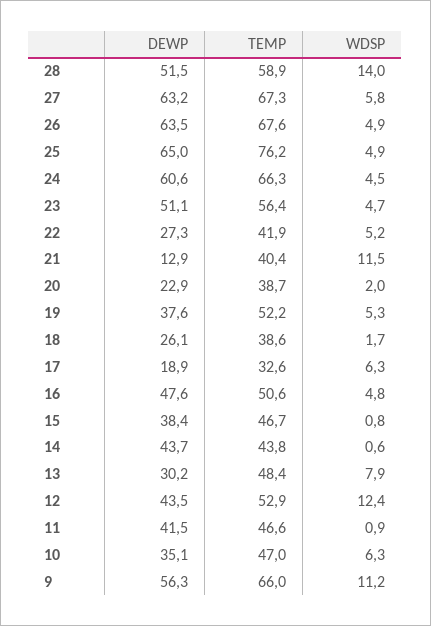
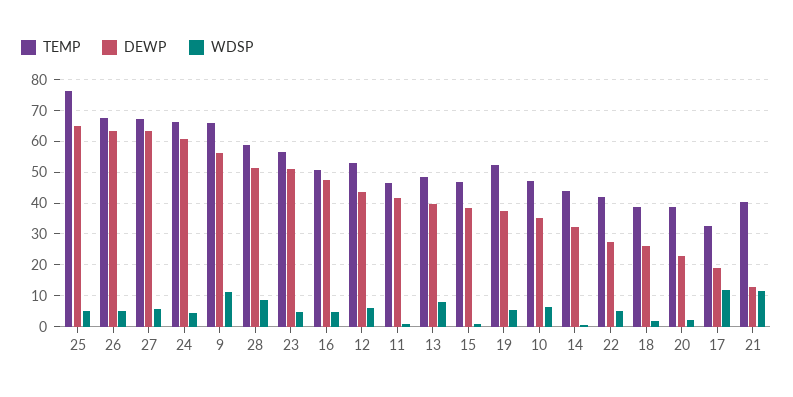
  {
    "DEWP": {
      "28": 51.5,
      "27": 63.2,
      "26": 63.5,
      "25": 65,
      "24": 60.6,
      "23": 51.1,
      "22": 27.3,
      "21": 12.9,
      "20": 22.9,
      "19": 37.6,
      "18": 26.1,
      "17": 18.9,
      "16": 47.6,
      "15": 38.4,
-     "14": 43.7,
+     "14": 32,
-     "13": 30.2,
+     "13": 40,
      "12": 43.5,
      "11": 41.5,
      "10": 35.1,
      "9": 56.3
    },
    "TEMP": {
      "28": 58.9,
      "27": 67.3,
      "26": 67.6,
      "25": 76.2,
      "24": 66.3,
      "23": 56.4,
      "22": 41.9,
      "21": 40.4,
      "20": 38.7,
      "19": 52.2,
      "18": 38.6,
      "17": 32.6,
      "16": 50.6,
      "15": 46.7,
      "14": 43.8,
      "13": 48.4,
      "12": 52.9,
      "11": 46.6,
      "10": 47,
      "9": 66
    },
    "WDSP": {
-     "28": 14,
+     "28": 8,
      "27": 5.8,
      "26": 4.9,
      "25": 4.9,
      "24": 4.5,
      "23": 4.7,
      "22": 5.2,
      "21": 11.5,
      "20": 2,
      "19": 5.3,
      "18": 1.7,
-     "17": 6.3,
+     "17": 12,
      "16": 4.8,
      "15": 0.8,
      "14": 0.6,
      "13": 7.9,
-     "12": 12.4,
+     "12": 6,
      "11": 0.9,
      "10": 6.3,
      "9": 11.2
    }
  }

